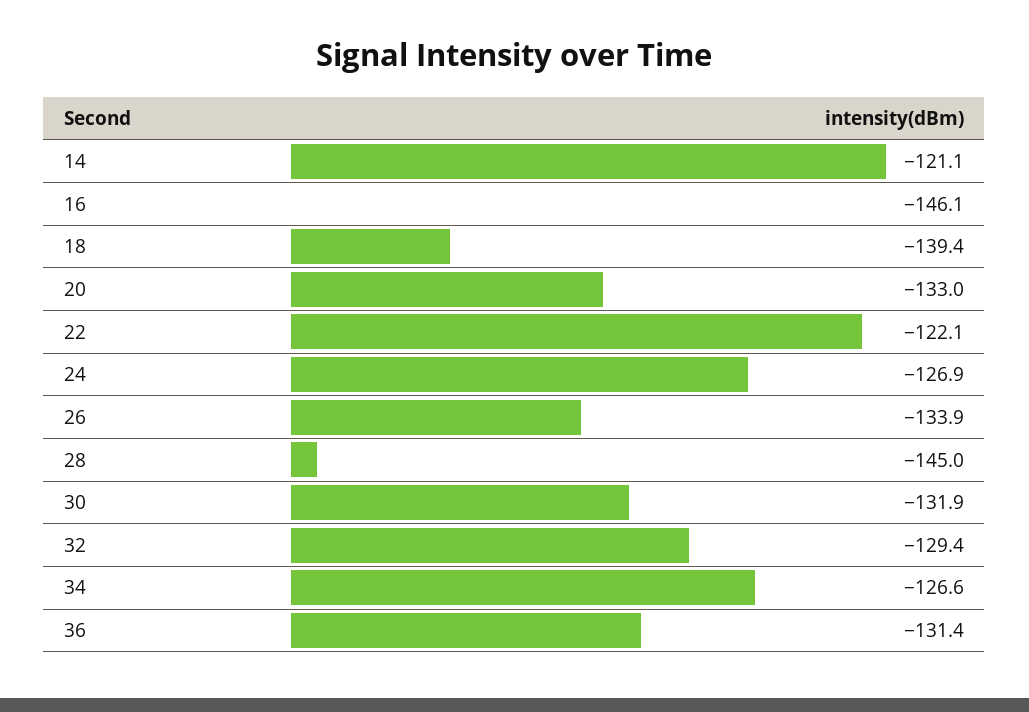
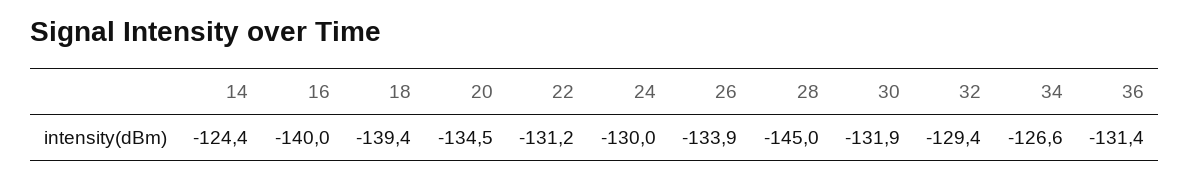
  {
-   "14": -121.1,
+   "14": -124.4,
-   "16": -146.1,
+   "16": -140,
    "18": -139.4,
-   "20": -133,
+   "20": -134.5,
-   "22": -122.1,
+   "22": -131.2,
-   "24": -126.9,
+   "24": -130,
    "26": -133.9,
    "28": -145,
    "30": -131.9,
    "32": -129.4,
    "34": -126.6,
    "36": -131.4
  }

